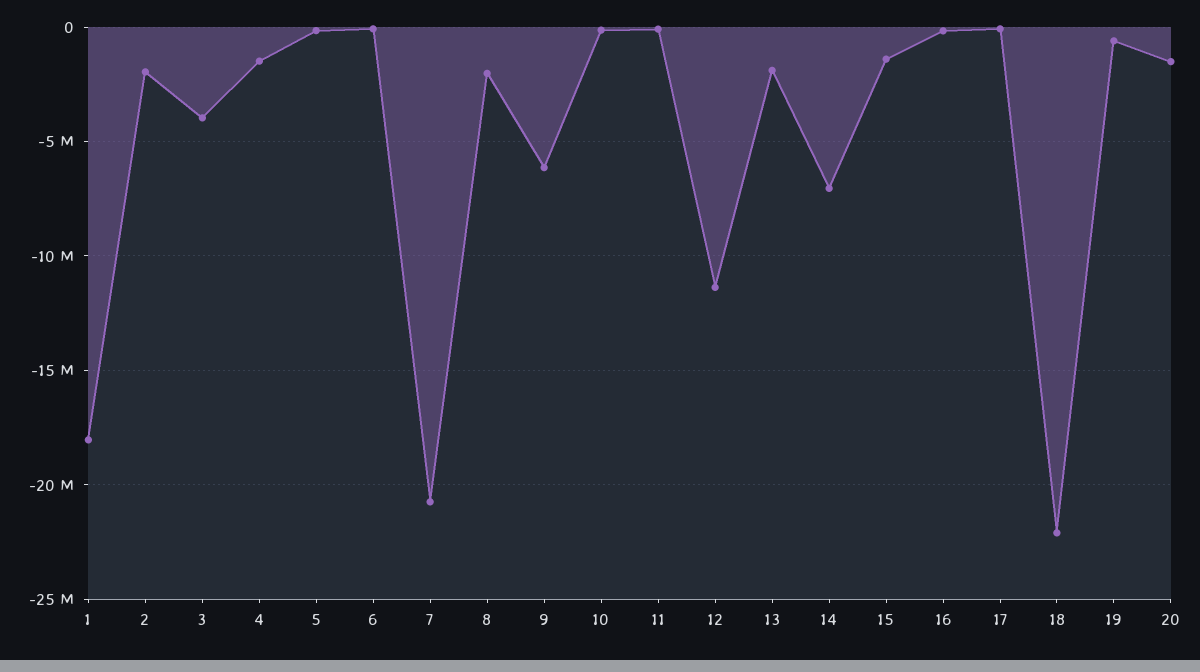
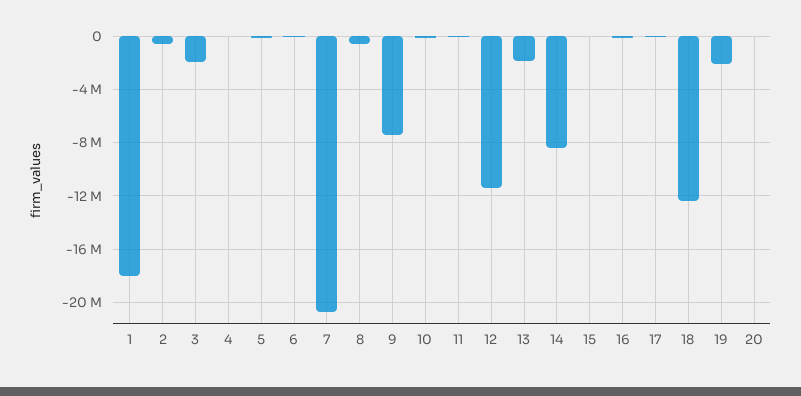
  {
    "1": -18000000,
-   "2": -2000000,
+   "2": -500000,
-   "3": -4000000,
+   "3": -2000000,
-   "4": -1500000,
+   "4": 0,
    "5": 0,
    "6": 0,
    "7": -20500000,
-   "8": -2000000,
+   "8": -500000,
-   "9": -6000000,
+   "9": -7500000,
    "10": 0,
    "11": 0,
    "12": -11500000,
    "13": -2000000,
-   "14": -7000000,
+   "14": -8500000,
-   "15": -1500000,
+   "15": 0,
    "16": 0,
    "17": 0,
-   "18": -22000000,
+   "18": -12500000,
-   "19": -500000,
+   "19": -2000000,
-   "20": -1500000
+   "20": 0
  }

